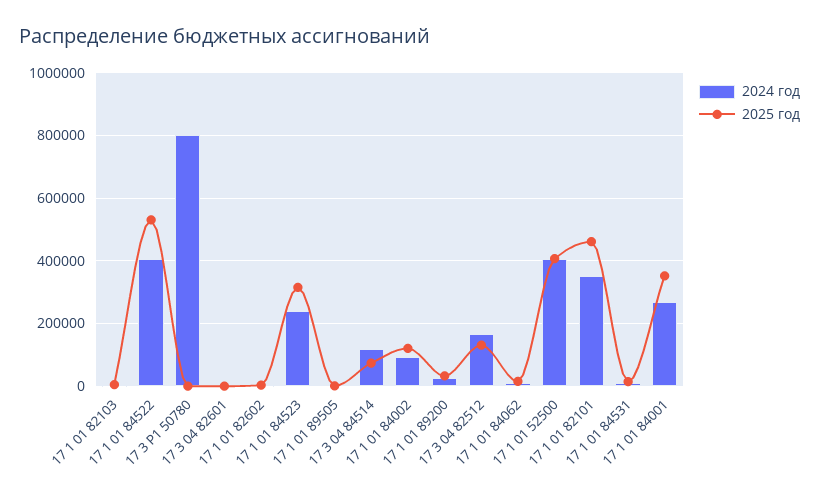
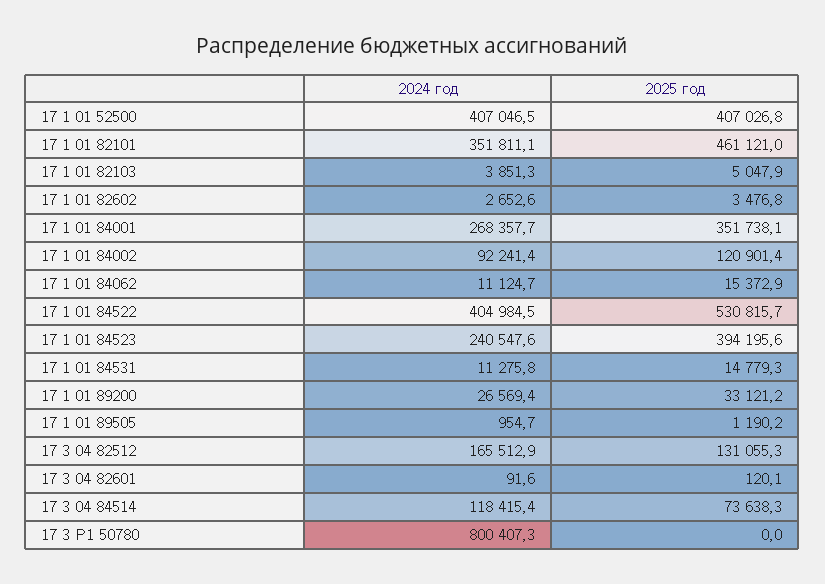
  {
    "2024 год": {
      "17 1 01 82103": 3851.3,
      "17 1 01 84522": 404984.5,
      "17 3 P1 50780": 800407.3,
      "17 3 04 82601": 91.6,
      "17 1 01 82602": 2652.6,
      "17 1 01 84523": 240547.6,
      "17 1 01 89505": 954.7,
      "17 3 04 84514": 118415.4,
      "17 1 01 84002": 92241.4,
      "17 1 01 89200": 26569.4,
      "17 3 04 82512": 165512.9,
      "17 1 01 84062": 11124.7,
      "17 1 01 52500": 407046.5,
      "17 1 01 82101": 351811.1,
      "17 1 01 84531": 11275.8,
      "17 1 01 84001": 268357.7
    },
    "2025 год": {
      "17 1 01 82103": 5047.9,
      "17 1 01 84522": 530815.7,
      "17 3 P1 50780": 0,
      "17 3 04 82601": 120.1,
      "17 1 01 82602": 3476.8,
-     "17 1 01 84523": 320000,
+     "17 1 01 84523": 394195.6,
      "17 1 01 89505": 1190.2,
      "17 3 04 84514": 73638.3,
      "17 1 01 84002": 120901.4,
      "17 1 01 89200": 33121.2,
      "17 3 04 82512": 131055.3,
      "17 1 01 84062": 15372.9,
      "17 1 01 52500": 407026.8,
      "17 1 01 82101": 461121,
      "17 1 01 84531": 14779.3,
      "17 1 01 84001": 351738.1
    }
  }

